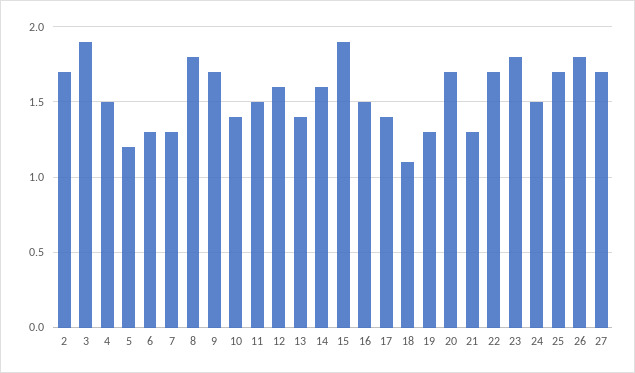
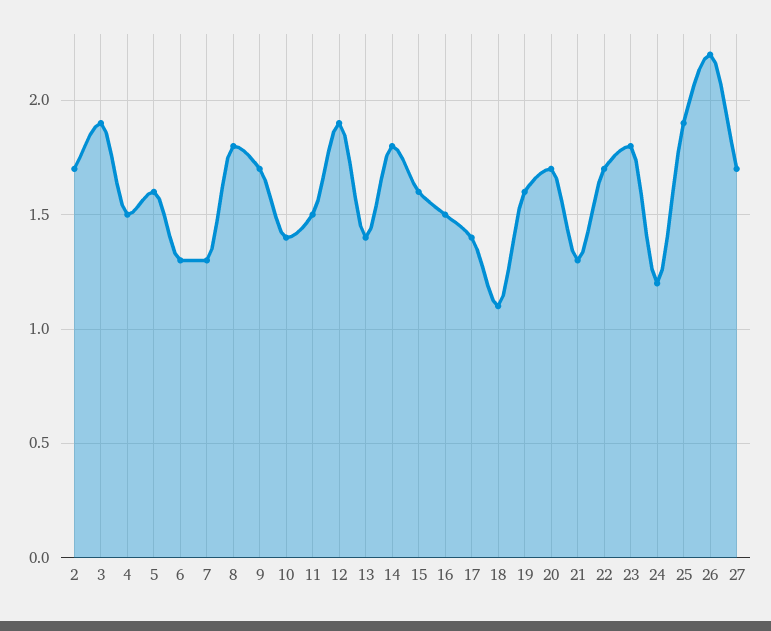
  {
    "2": 1.7,
    "3": 1.9,
    "4": 1.5,
-   "5": 1.2,
+   "5": 1.6,
    "6": 1.3,
    "7": 1.3,
    "8": 1.8,
    "9": 1.7,
    "10": 1.4,
    "11": 1.5,
-   "12": 1.6,
+   "12": 1.9,
    "13": 1.4,
-   "14": 1.6,
+   "14": 1.8,
-   "15": 1.9,
+   "15": 1.6,
    "16": 1.5,
    "17": 1.4,
    "18": 1.1,
-   "19": 1.3,
+   "19": 1.6,
    "20": 1.7,
    "21": 1.3,
    "22": 1.7,
    "23": 1.8,
-   "24": 1.5,
+   "24": 1.2,
-   "25": 1.7,
+   "25": 1.9,
-   "26": 1.8,
+   "26": 2.2,
    "27": 1.7
  }

